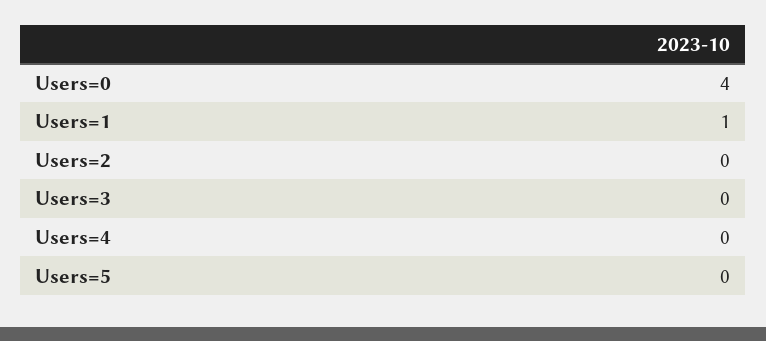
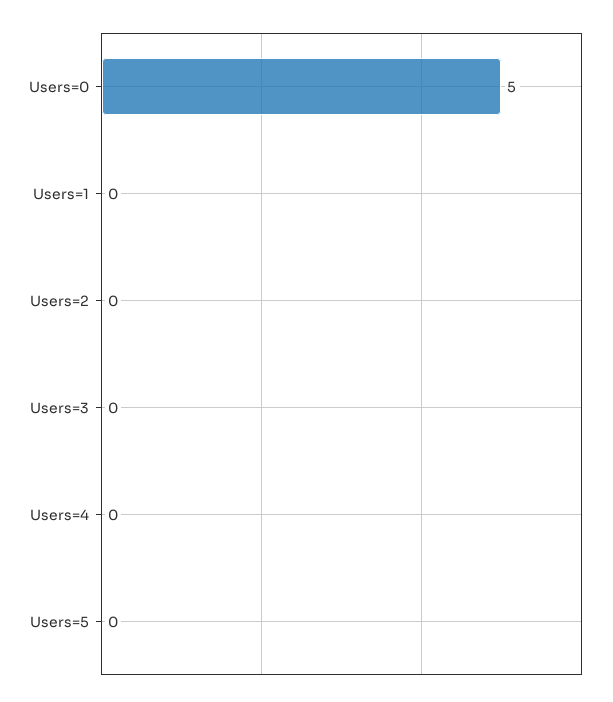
  {
-   "Users=0": 4,
+   "Users=0": 5,
-   "Users=1": 1,
+   "Users=1": 0,
    "Users=2": 0,
    "Users=3": 0,
    "Users=4": 0,
    "Users=5": 0
  }

